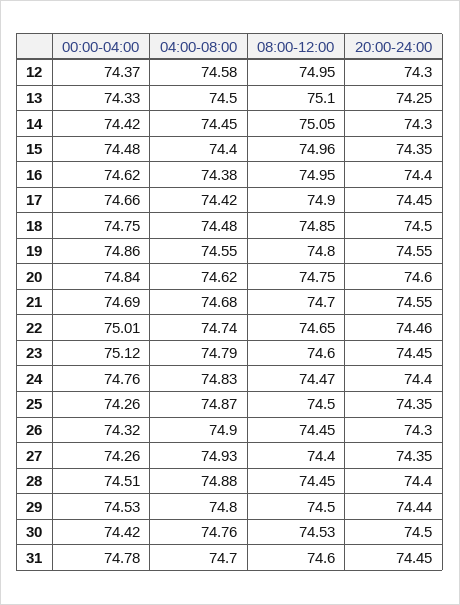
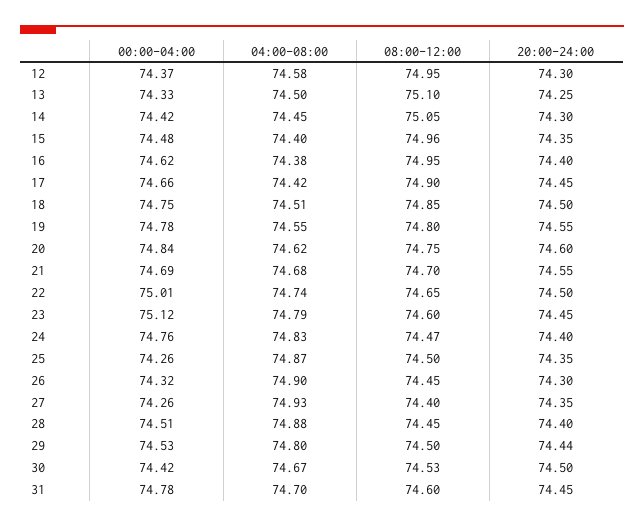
  {
    "00:00-04:00": {
      "12": 74.37,
      "13": 74.33,
      "14": 74.42,
      "15": 74.48,
      "16": 74.62,
      "17": 74.66,
      "18": 74.75,
-     "19": 74.86,
+     "19": 74.78,
      "20": 74.84,
      "21": 74.69,
      "22": 75.01,
      "23": 75.12,
      "24": 74.76,
      "25": 74.26,
      "26": 74.32,
      "27": 74.26,
      "28": 74.51,
      "29": 74.53,
      "30": 74.42,
      "31": 74.78
    },
    "04:00-08:00": {
      "12": 74.58,
      "13": 74.5,
      "14": 74.45,
      "15": 74.4,
      "16": 74.38,
      "17": 74.42,
-     "18": 74.48,
+     "18": 74.51,
      "19": 74.55,
      "20": 74.62,
      "21": 74.68,
      "22": 74.74,
      "23": 74.79,
      "24": 74.83,
      "25": 74.87,
      "26": 74.9,
      "27": 74.93,
      "28": 74.88,
      "29": 74.8,
-     "30": 74.76,
+     "30": 74.67,
      "31": 74.7
    },
    "08:00-12:00": {
      "12": 74.95,
      "13": 75.1,
      "14": 75.05,
      "15": 74.96,
      "16": 74.95,
      "17": 74.9,
      "18": 74.85,
      "19": 74.8,
      "20": 74.75,
      "21": 74.7,
      "22": 74.65,
      "23": 74.6,
      "24": 74.47,
      "25": 74.5,
      "26": 74.45,
      "27": 74.4,
      "28": 74.45,
      "29": 74.5,
      "30": 74.53,
      "31": 74.6
    },
    "20:00-24:00": {
      "12": 74.3,
      "13": 74.25,
      "14": 74.3,
      "15": 74.35,
      "16": 74.4,
      "17": 74.45,
      "18": 74.5,
      "19": 74.55,
      "20": 74.6,
      "21": 74.55,
-     "22": 74.46,
+     "22": 74.5,
      "23": 74.45,
      "24": 74.4,
      "25": 74.35,
      "26": 74.3,
      "27": 74.35,
      "28": 74.4,
      "29": 74.44,
      "30": 74.5,
      "31": 74.45
    }
  }

